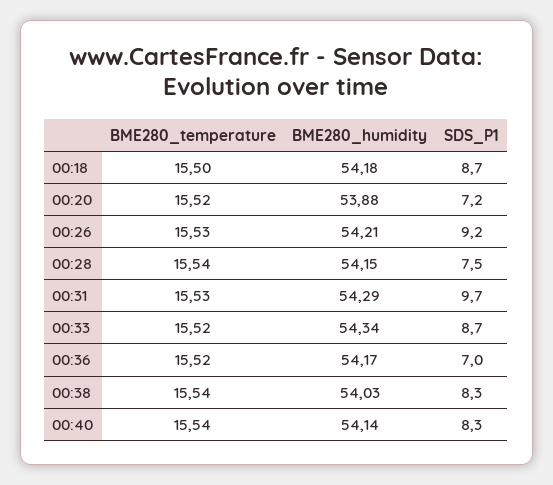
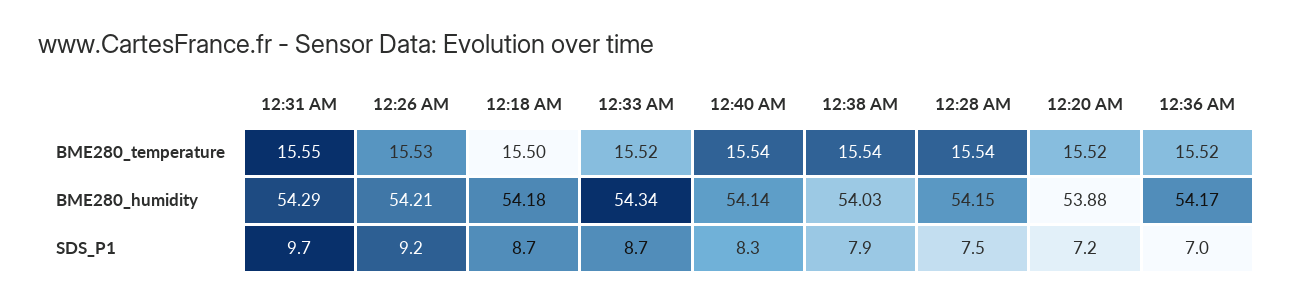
  {
    "BME280_temperature": {
      "00:18": 15.5,
      "00:20": 15.52,
      "00:26": 15.53,
      "00:28": 15.54,
-     "00:31": 15.53,
+     "00:31": 15.55,
      "00:33": 15.52,
      "00:36": 15.52,
      "00:38": 15.54,
      "00:40": 15.54
    },
    "BME280_humidity": {
      "00:18": 54.18,
      "00:20": 53.88,
      "00:26": 54.21,
      "00:28": 54.15,
      "00:31": 54.29,
      "00:33": 54.34,
      "00:36": 54.17,
      "00:38": 54.03,
      "00:40": 54.14
    },
    "SDS_P1": {
      "00:18": 8.7,
      "00:20": 7.2,
      "00:26": 9.2,
      "00:28": 7.5,
      "00:31": 9.7,
      "00:33": 8.7,
      "00:36": 7,
-     "00:38": 8.3,
+     "00:38": 7.9,
      "00:40": 8.3
    }
  }

